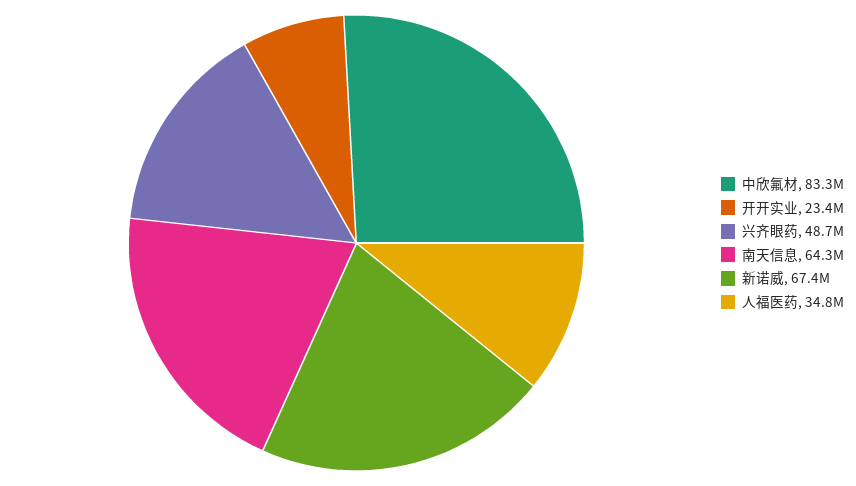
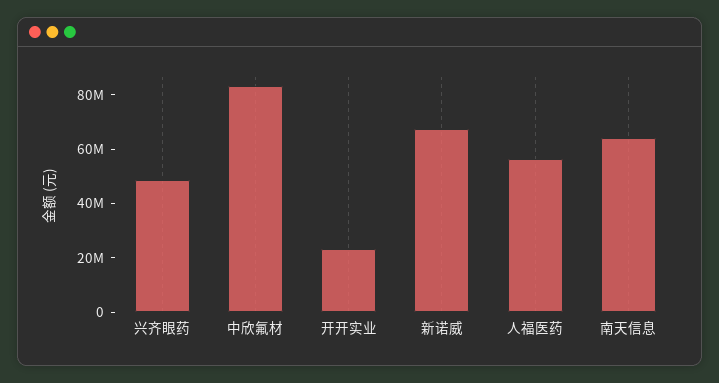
  {
    "中欣氟材": 83300000,
    "开开实业": 23400000,
    "兴齐眼药": 48700000,
    "南天信息": 64300000,
    "新诺威": 67400000,
-   "人福医药": 34800000
+   "人福医药": 55000000
  }

